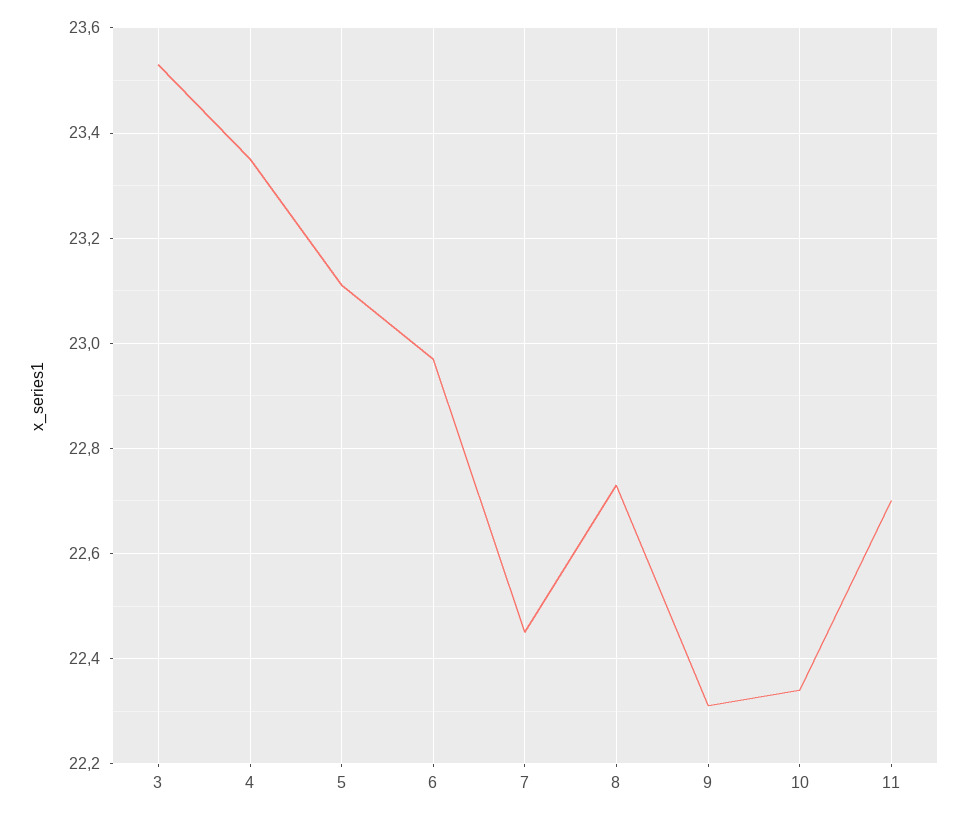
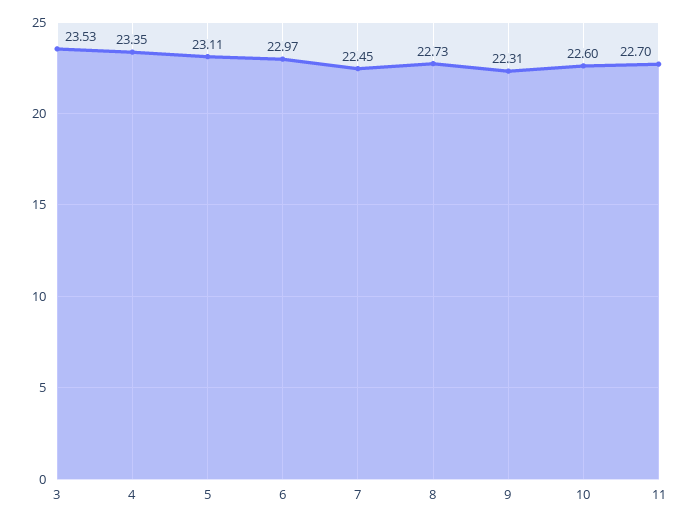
  {
    "3": 23.53,
    "4": 23.35,
    "5": 23.11,
    "6": 22.97,
    "7": 22.45,
    "8": 22.73,
    "9": 22.31,
-   "10": 22.35,
+   "10": 22.6,
    "11": 22.7
  }

